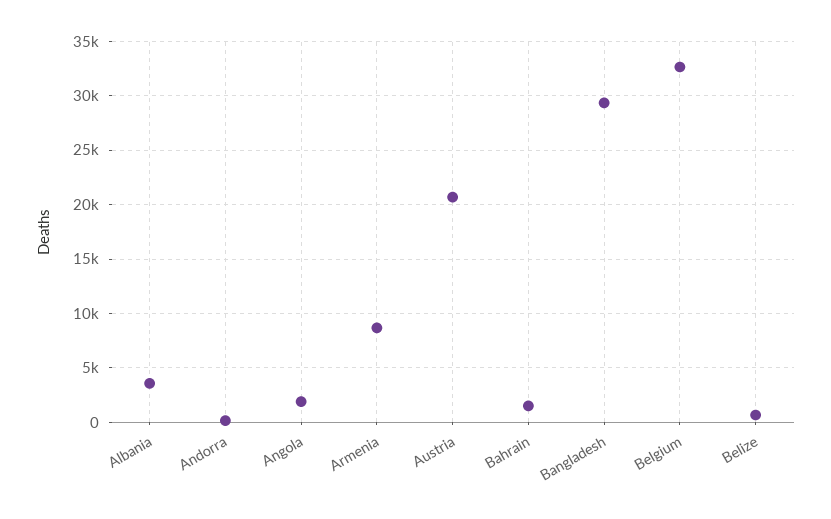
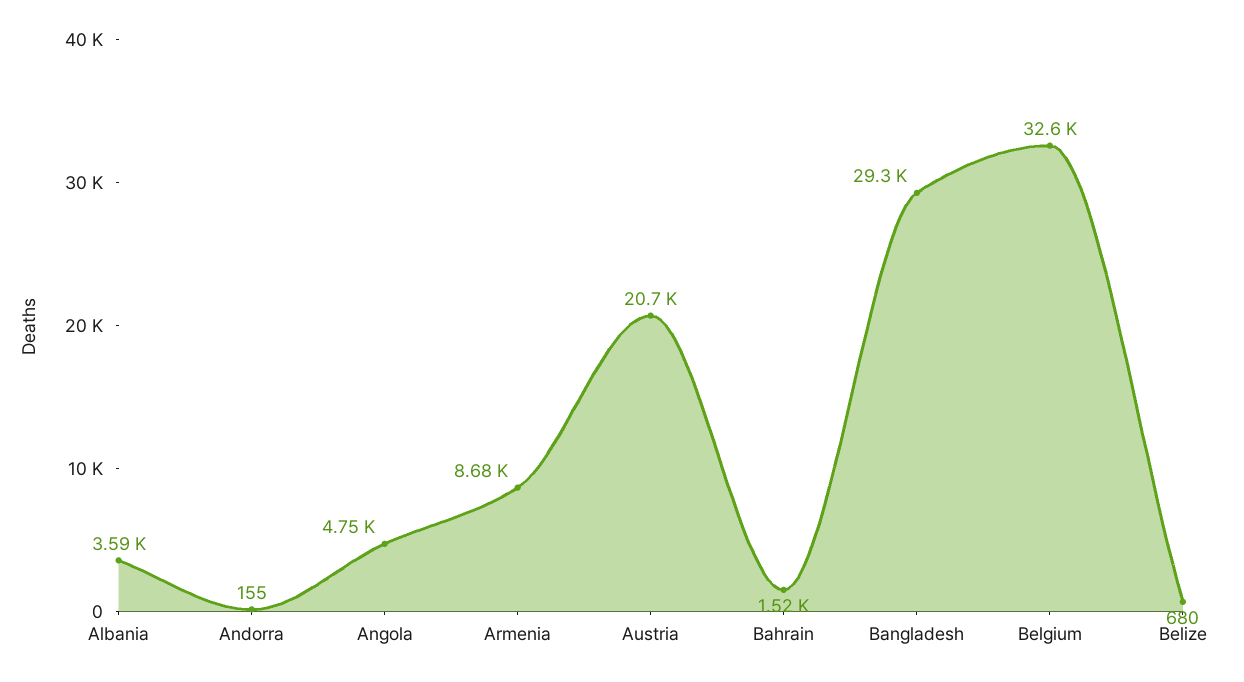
  {
    "Albania": 3590,
    "Andorra": 155,
-   "Angola": 2000,
+   "Angola": 4750,
    "Armenia": 8680,
    "Austria": 20700,
    "Bahrain": 1520,
    "Bangladesh": 29300,
    "Belgium": 32600,
    "Belize": 680
  }

